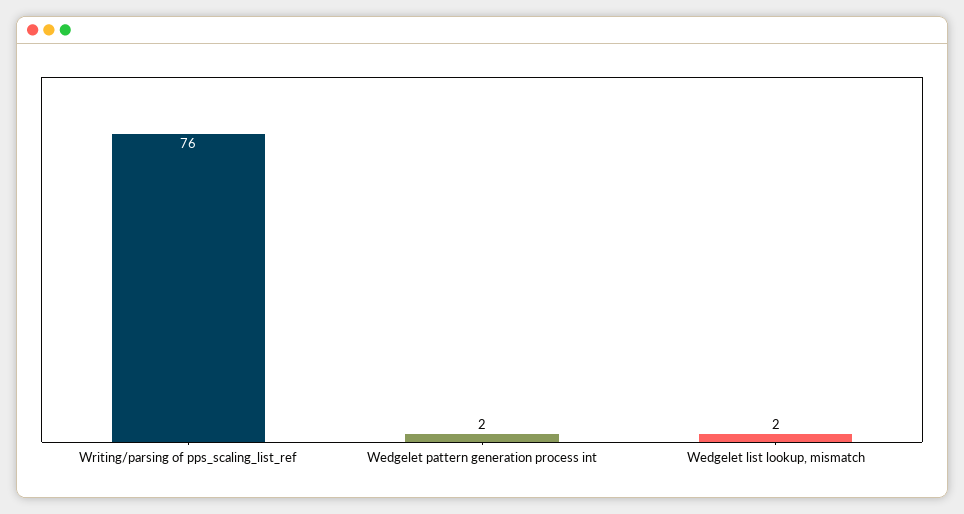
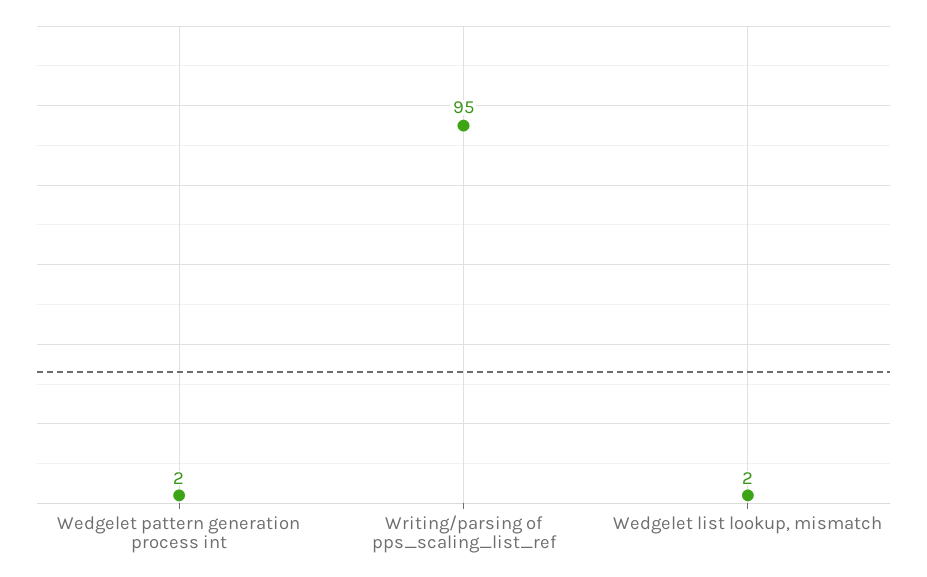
  {
-   "Writing/parsing of pps_scaling_list_ref": 76,
+   "Writing/parsing of pps_scaling_list_ref": 95,
    "Wedgelet pattern generation process int": 2,
    "Wedgelet list lookup, mismatch": 2
  }

